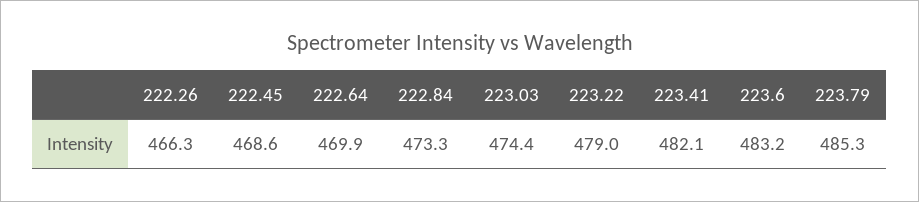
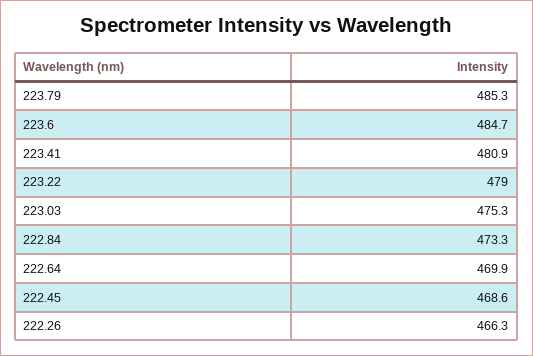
  {
    "222.26": 466.3,
    "222.45": 468.6,
    "222.64": 469.9,
    "222.84": 473.3,
-   "223.03": 474.4,
+   "223.03": 475.3,
    "223.22": 479,
-   "223.41": 482.1,
+   "223.41": 480.9,
-   "223.6": 483.2,
+   "223.6": 484.7,
    "223.79": 485.3
  }

